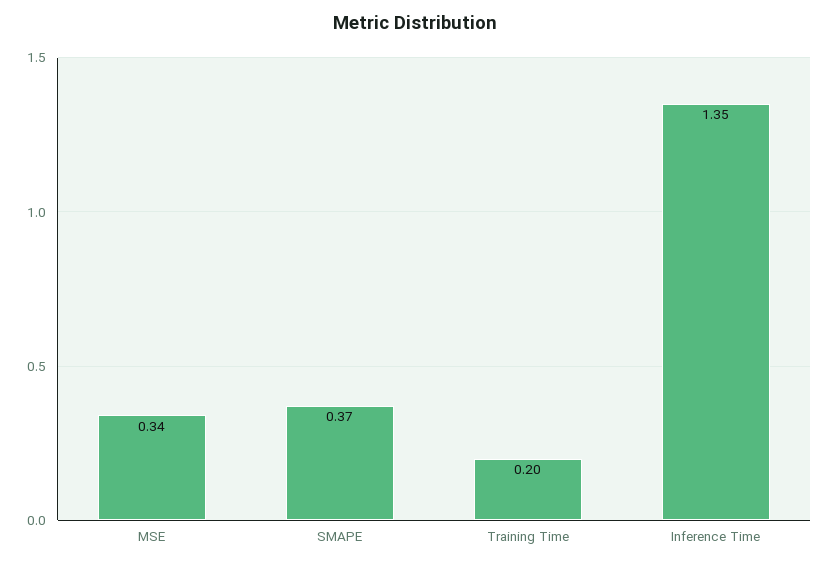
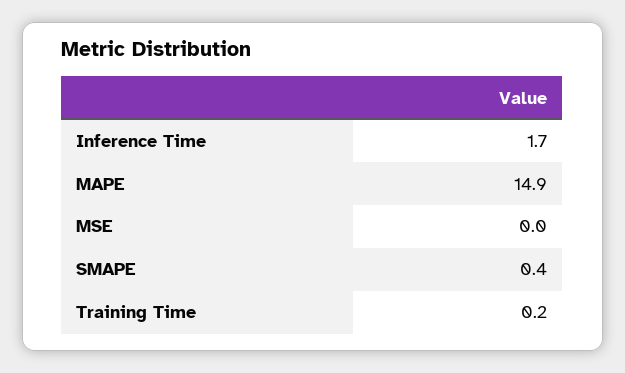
  {
-   "MSE": 0.34,
+   "MSE": 0,
    "SMAPE": 0.37,
    "Training Time": 0.2,
-   "Inference Time": 1.35
+   "Inference Time": 1.7,
+   "MAPE": 14.9
  }

